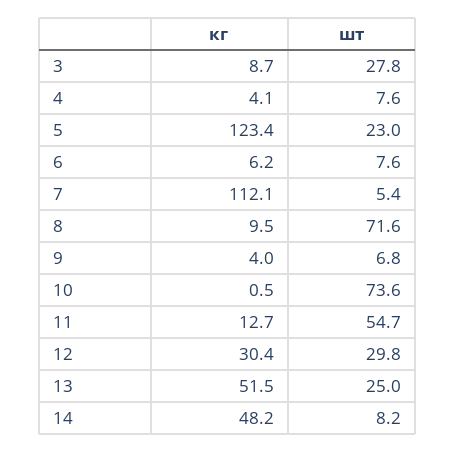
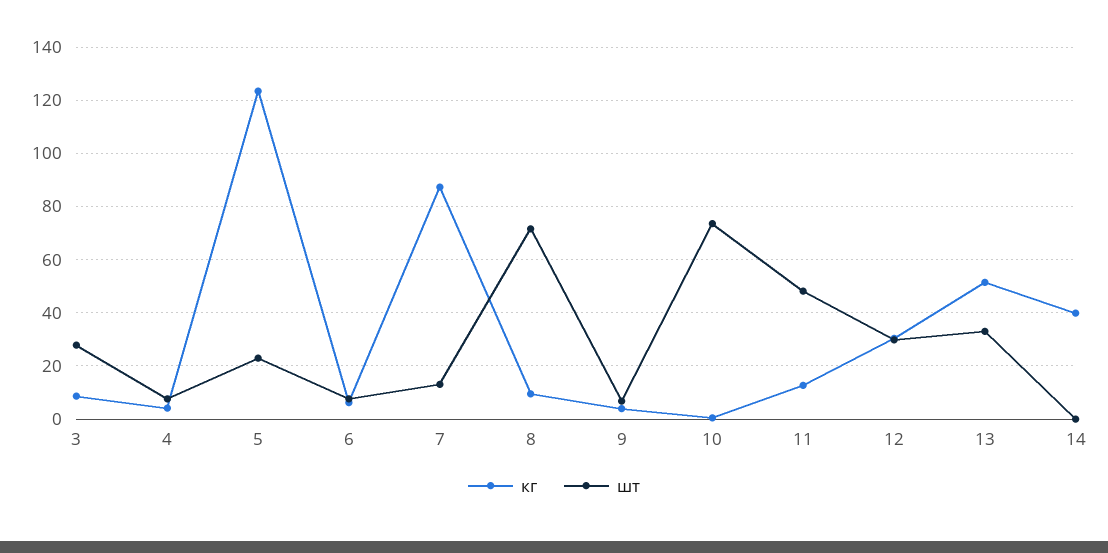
  {
    "кг": {
      "3": 8.7,
      "4": 4.1,
      "5": 123.4,
      "6": 6.2,
-     "7": 112.1,
+     "7": 87.5,
      "8": 9.5,
      "9": 4,
      "10": 0.5,
      "11": 12.7,
      "12": 30.4,
      "13": 51.5,
-     "14": 48.2
+     "14": 40
    },
    "шт": {
      "3": 27.8,
      "4": 7.6,
      "5": 23,
      "6": 7.6,
-     "7": 5.4,
+     "7": 12.5,
      "8": 71.6,
      "9": 6.8,
      "10": 73.6,
-     "11": 54.7,
+     "11": 47.5,
      "12": 29.8,
-     "13": 25,
+     "13": 32.5,
-     "14": 8.2
+     "14": 0
    }
  }

